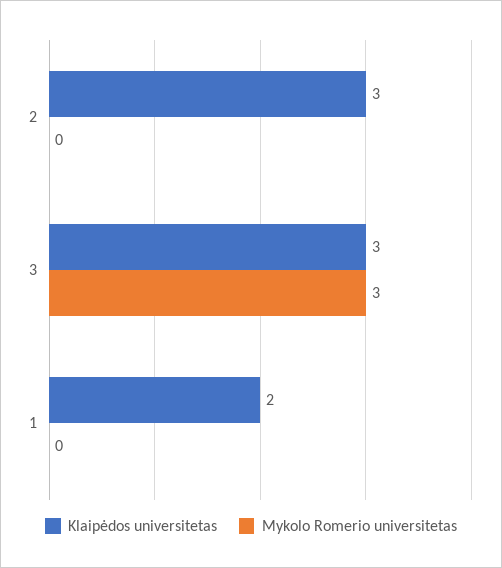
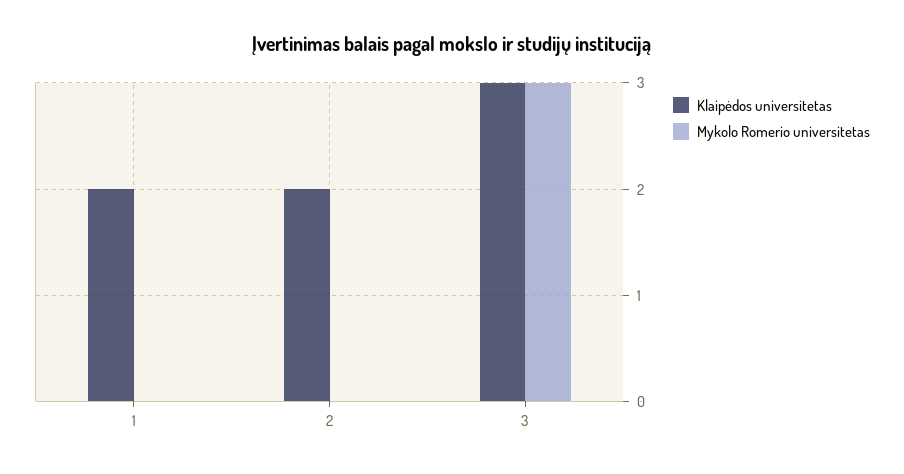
  {
    "Klaipėdos universitetas": {
-     "2": 3,
+     "2": 2,
      "3": 3,
      "1": 2
    },
    "Mykolo Romerio universitetas": {
      "2": 0,
      "3": 3,
      "1": 0
    }
  }

